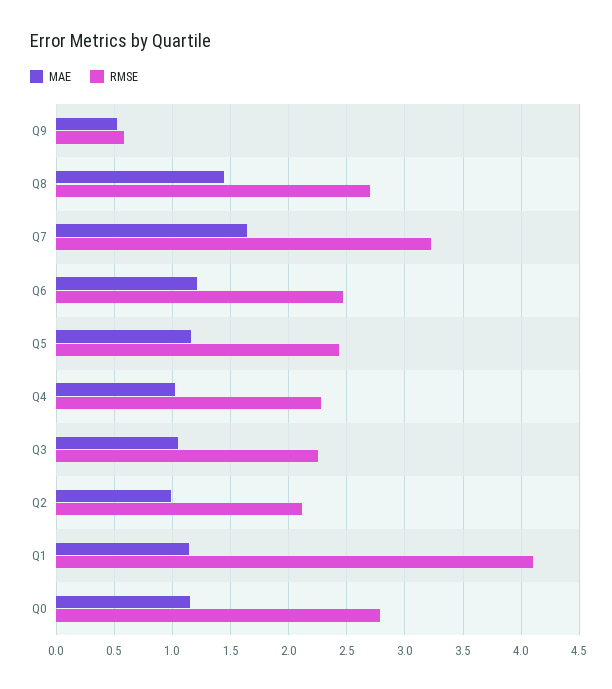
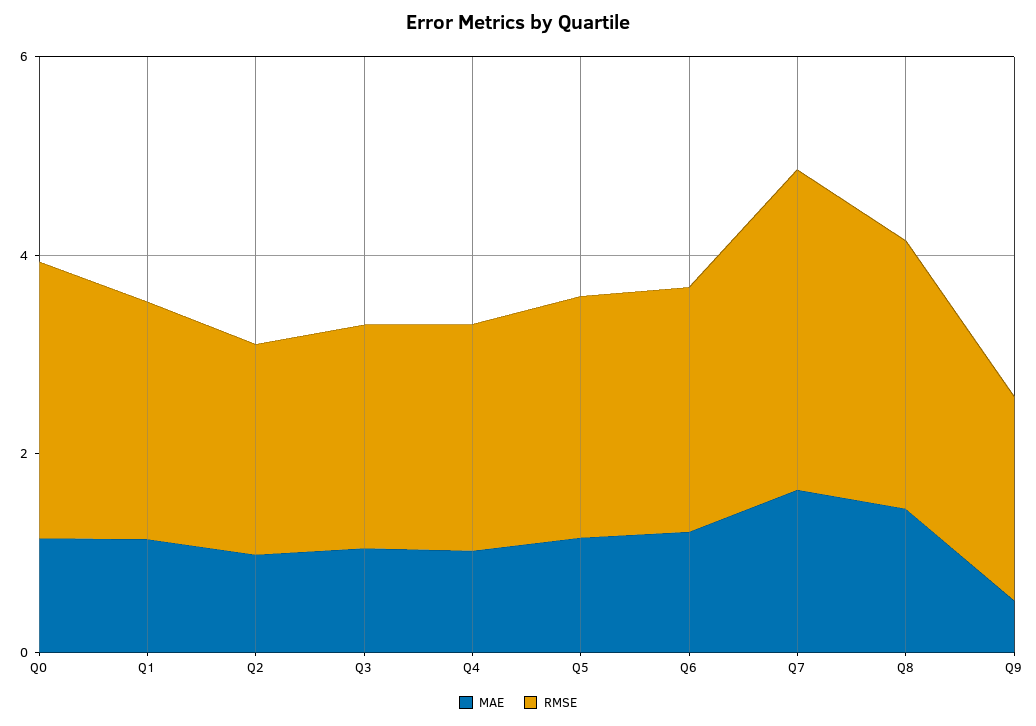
  {
    "MAE": {
      "Q9": 0.5,
      "Q8": 1.4,
      "Q7": 1.6,
      "Q6": 1.2,
      "Q5": 1.2,
      "Q4": 1,
      "Q3": 1,
      "Q2": 1,
      "Q1": 1.1,
      "Q0": 1.1
    },
    "RMSE": {
-     "Q9": 0.6,
+     "Q9": 2,
      "Q8": 2.7,
      "Q7": 3.2,
      "Q6": 2.5,
      "Q5": 2.4,
      "Q4": 2.3,
      "Q3": 2.3,
      "Q2": 2.1,
-     "Q1": 4.1,
+     "Q1": 2.5,
      "Q0": 2.8
    }
  }

